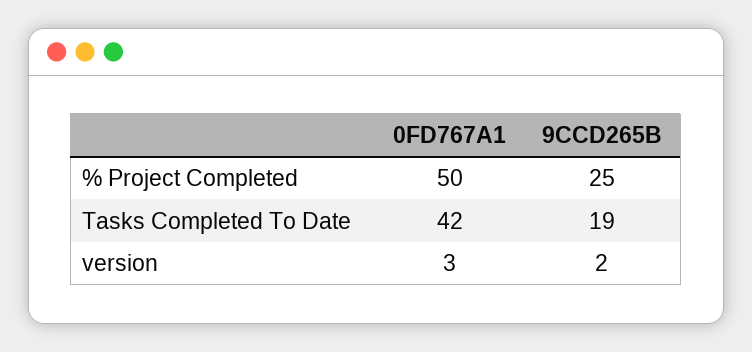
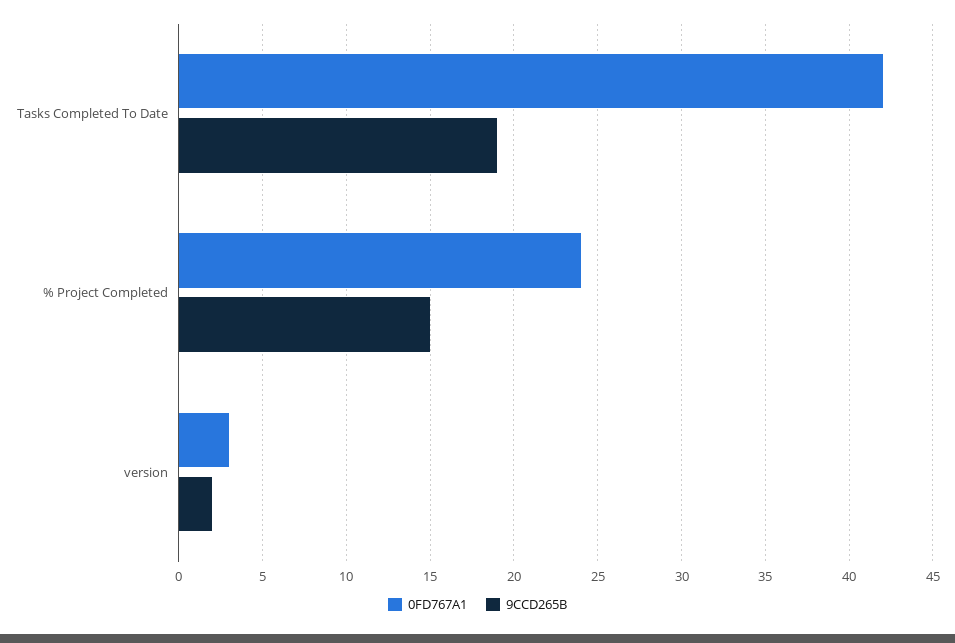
  {
    "0FD767A1": {
-     "% Project Completed": 50,
+     "% Project Completed": 24,
      "Tasks Completed To Date": 42,
      "version": 3
    },
    "9CCD265B": {
-     "% Project Completed": 25,
+     "% Project Completed": 15,
      "Tasks Completed To Date": 19,
      "version": 2
    }
  }

